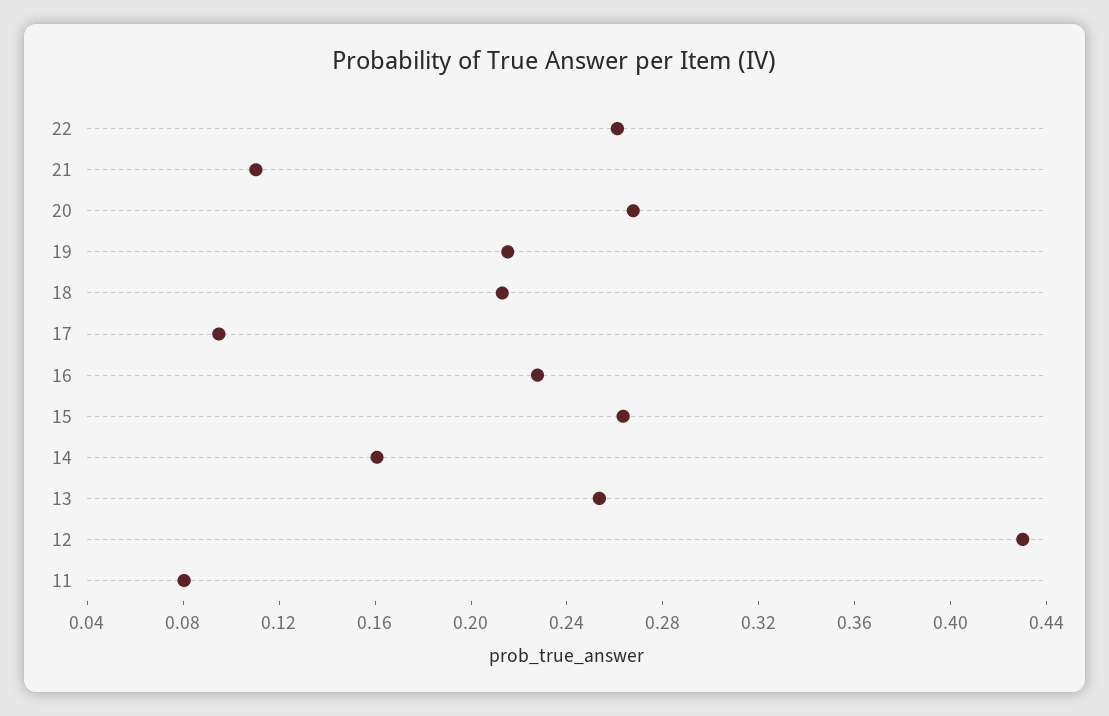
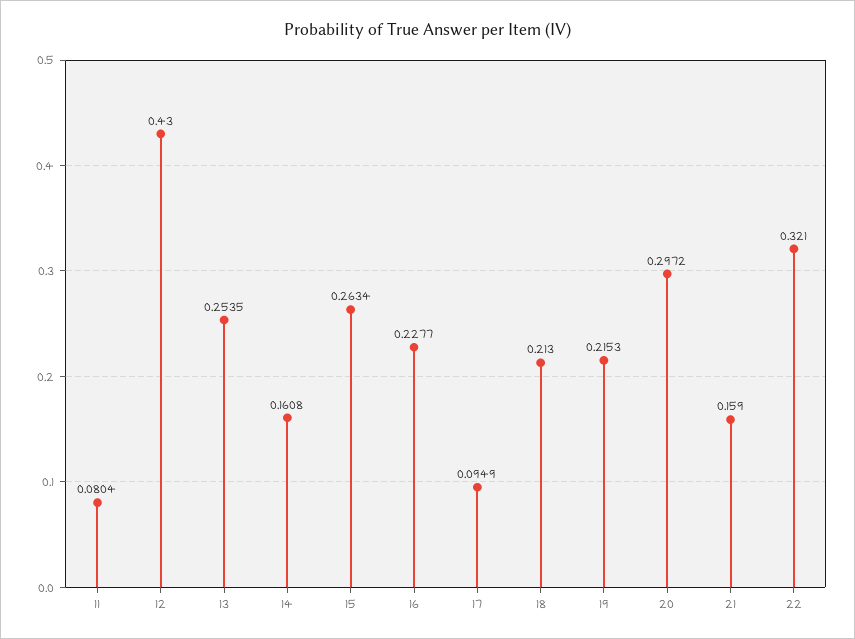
  {
-   "22": 0.26,
+   "22": 0.321,
-   "21": 0.11,
+   "21": 0.159,
-   "20": 0.27,
+   "20": 0.2972,
    "19": 0.2153,
    "18": 0.213,
    "17": 0.0949,
    "16": 0.2277,
    "15": 0.2634,
    "14": 0.1608,
    "13": 0.2535,
    "12": 0.43,
    "11": 0.0804
  }

